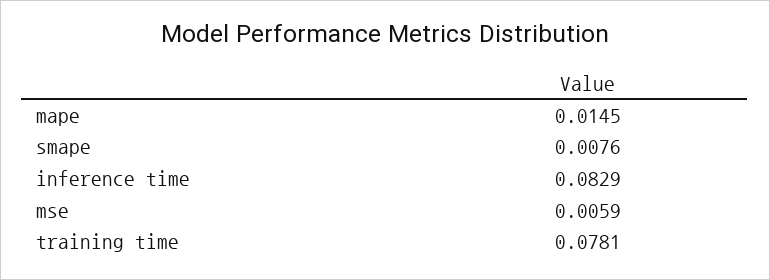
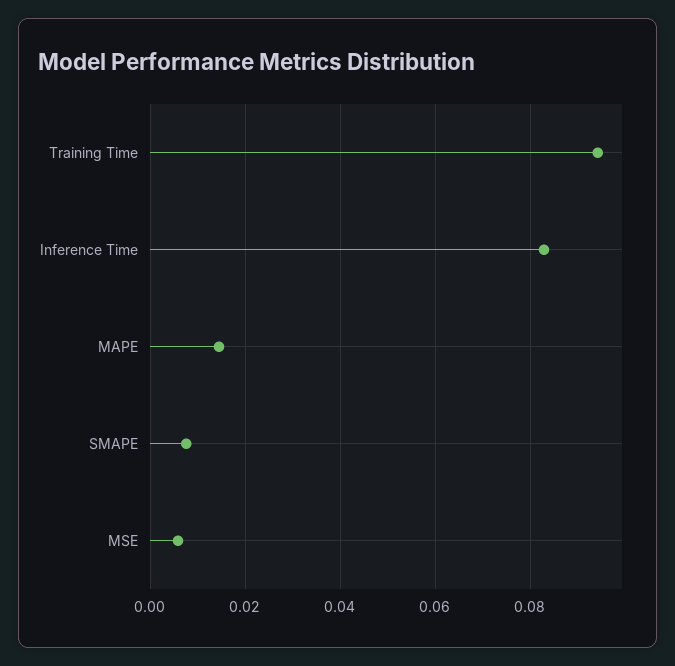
  {
    "mape": 0.0145,
    "smape": 0.0076,
    "inference time": 0.0829,
    "mse": 0.0059,
-   "training time": 0.0781
+   "training time": 0.094
  }

